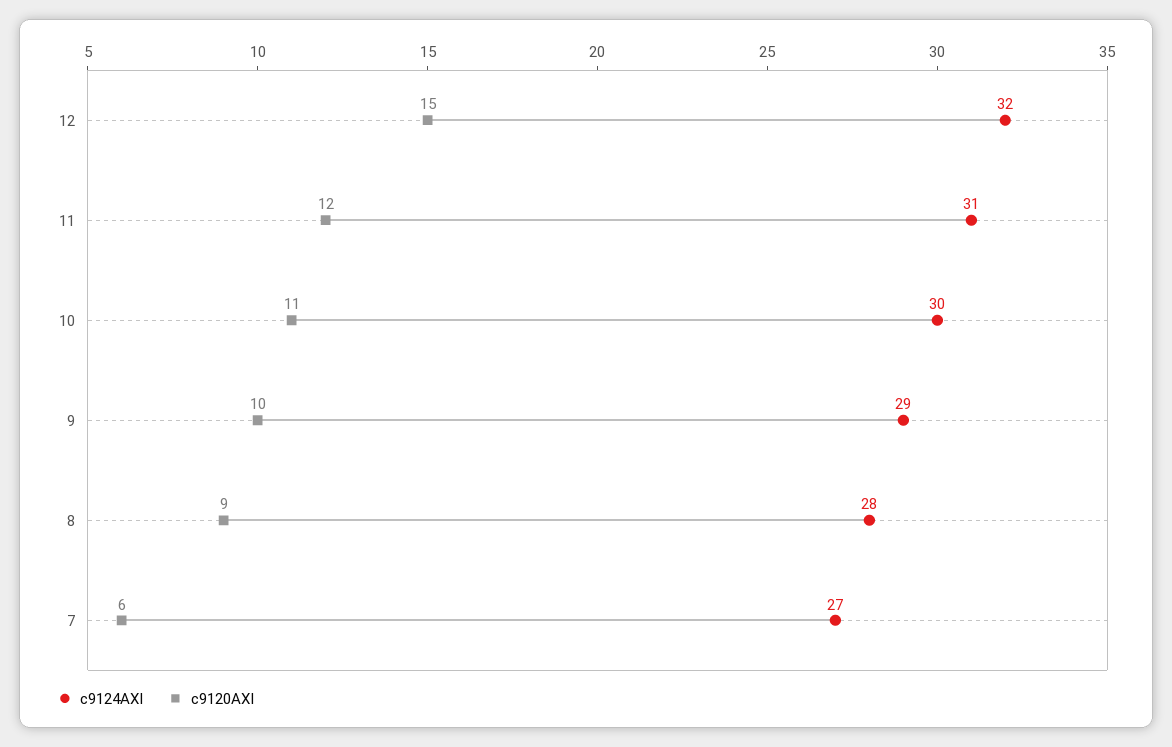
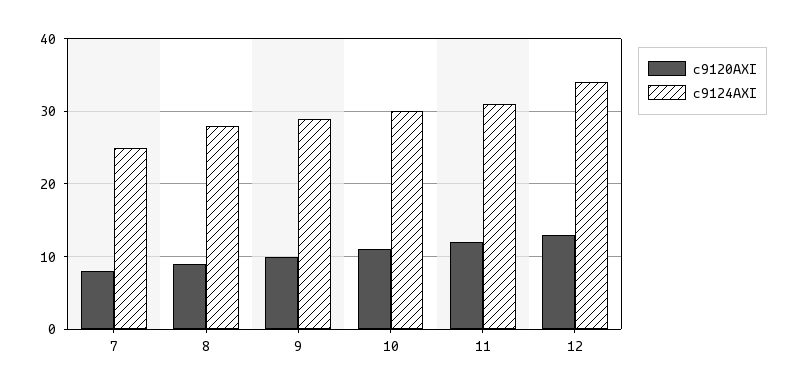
  {
    "c9124AXI": {
-     "12": 32,
+     "12": 34,
      "11": 31,
      "10": 30,
      "9": 29,
      "8": 28,
-     "7": 27
+     "7": 25
    },
    "c9120AXI": {
-     "12": 15,
+     "12": 13,
      "11": 12,
      "10": 11,
      "9": 10,
      "8": 9,
-     "7": 6
+     "7": 8
    }
  }

